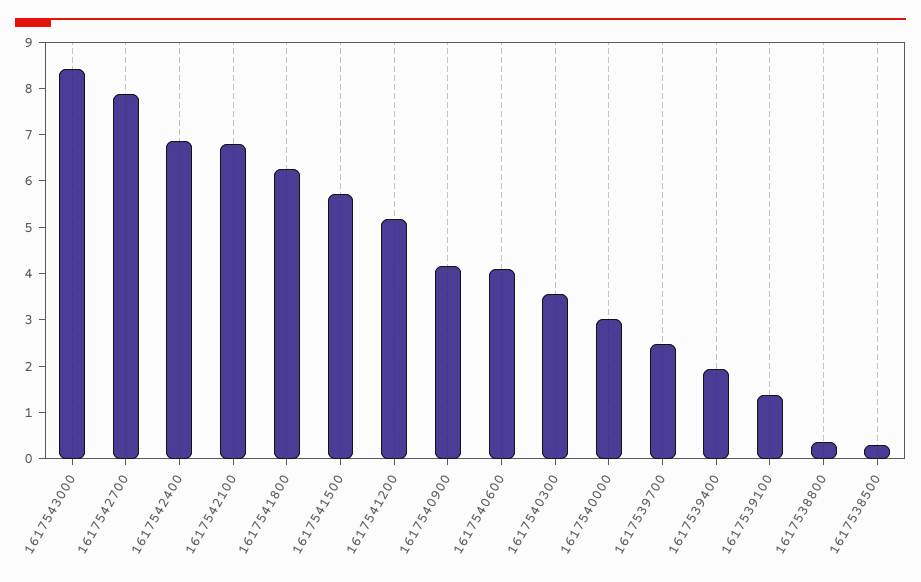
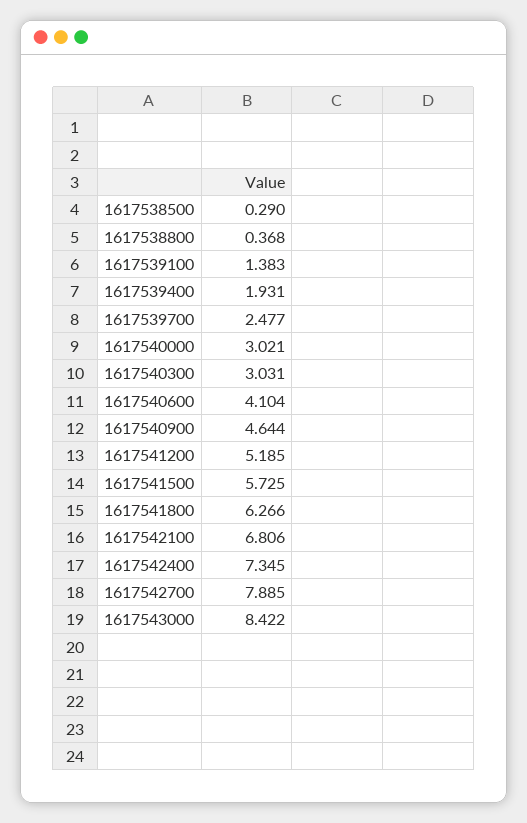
  {
    "1617543000": 8.422,
    "1617542700": 7.885,
-   "1617542400": 6.8,
+   "1617542400": 7.345,
    "1617542100": 6.806,
    "1617541800": 6.266,
    "1617541500": 5.725,
    "1617541200": 5.185,
-   "1617540900": 4.2,
+   "1617540900": 4.644,
    "1617540600": 4.104,
-   "1617540300": 3.6,
+   "1617540300": 3.031,
    "1617540000": 3.021,
    "1617539700": 2.477,
    "1617539400": 1.931,
    "1617539100": 1.383,
    "1617538800": 0.368,
    "1617538500": 0.29
  }

